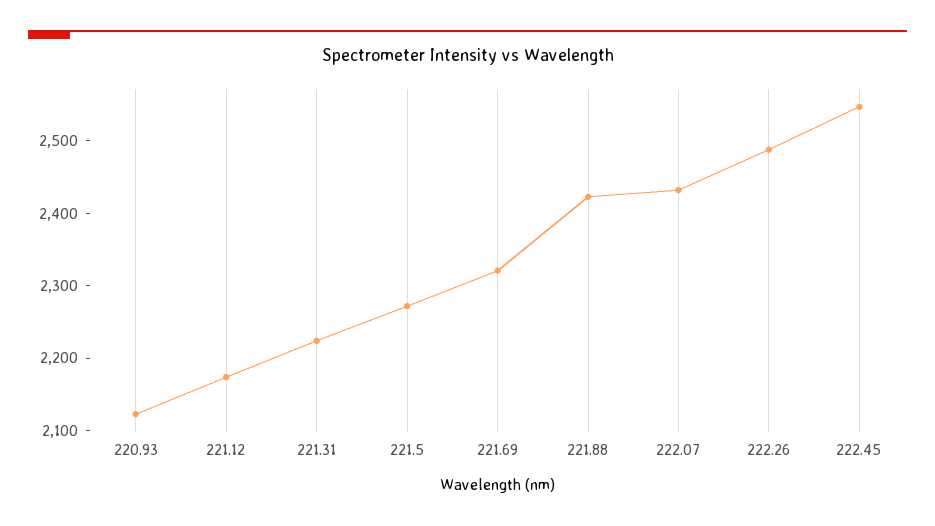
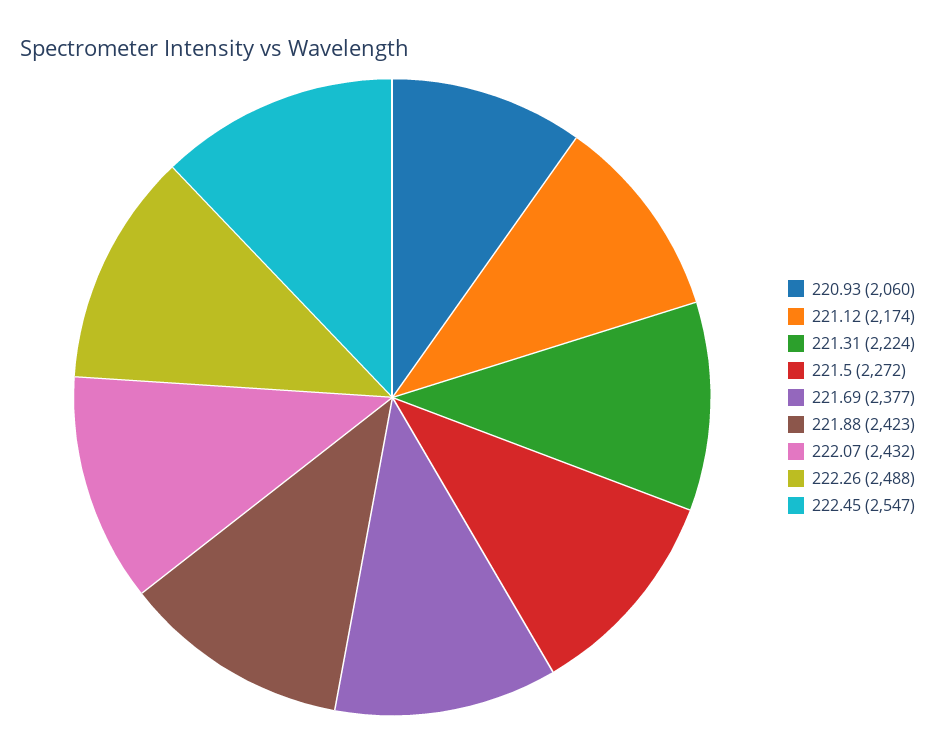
  {
-   "220.93": 2120,
+   "220.93": 2060,
    "221.12": 2174,
    "221.31": 2224,
    "221.5": 2272,
-   "221.69": 2320,
+   "221.69": 2377,
    "221.88": 2423,
    "222.07": 2432,
    "222.26": 2488,
    "222.45": 2547
  }

